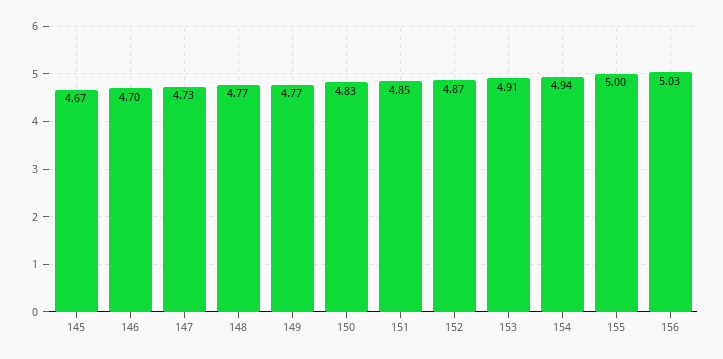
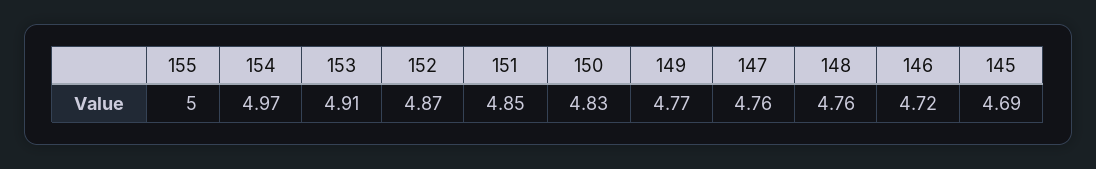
  {
-   "145": 4.67,
+   "145": 4.69,
-   "146": 4.7,
+   "146": 4.72,
-   "147": 4.73,
+   "147": 4.76,
-   "148": 4.77,
+   "148": 4.76,
    "149": 4.77,
    "150": 4.83,
    "151": 4.85,
    "152": 4.87,
    "153": 4.91,
-   "154": 4.94,
+   "154": 4.97,
-   "155": 5,
+   "155": 5
-   "156": 5.03
  }

